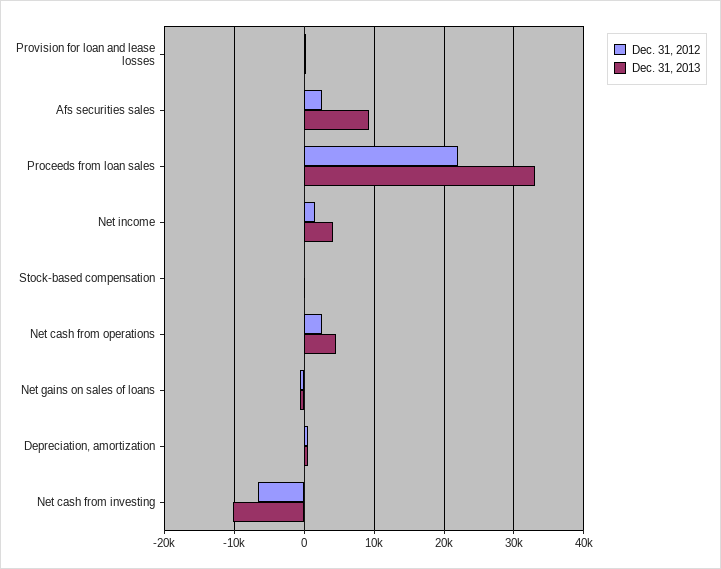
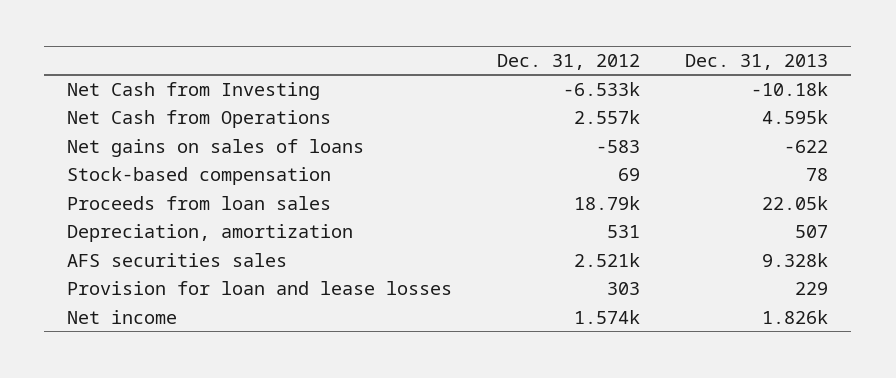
  {
    "Dec. 31, 2012": {
      "Provision for loan and lease losses": 303,
      "Afs securities sales": 2521,
-     "Proceeds from loan sales": 22000,
+     "Proceeds from loan sales": 18790,
      "Net income": 1574,
      "Stock-based compensation": 69,
      "Net cash from operations": 2557,
      "Net gains on sales of loans": -583,
      "Depreciation, amortization": 531,
      "Net cash from investing": -6533
    },
    "Dec. 31, 2013": {
      "Provision for loan and lease losses": 229,
      "Afs securities sales": 9328,
-     "Proceeds from loan sales": 33000,
+     "Proceeds from loan sales": 22050,
-     "Net income": 4000,
+     "Net income": 1826,
      "Stock-based compensation": 78,
      "Net cash from operations": 4595,
      "Net gains on sales of loans": -622,
      "Depreciation, amortization": 507,
      "Net cash from investing": -10180
    }
  }

